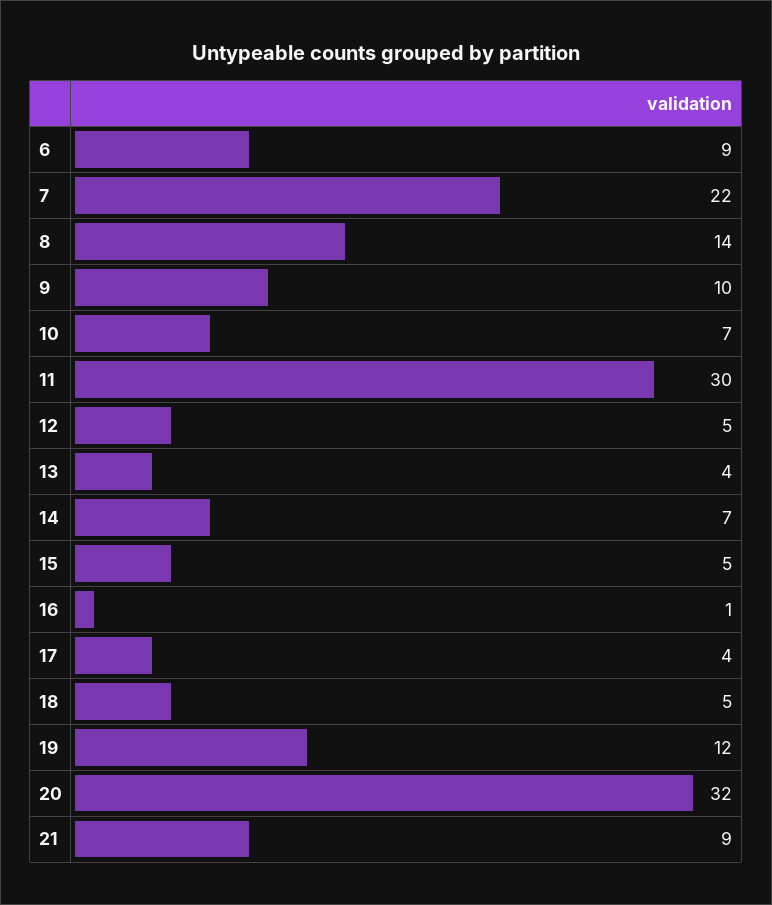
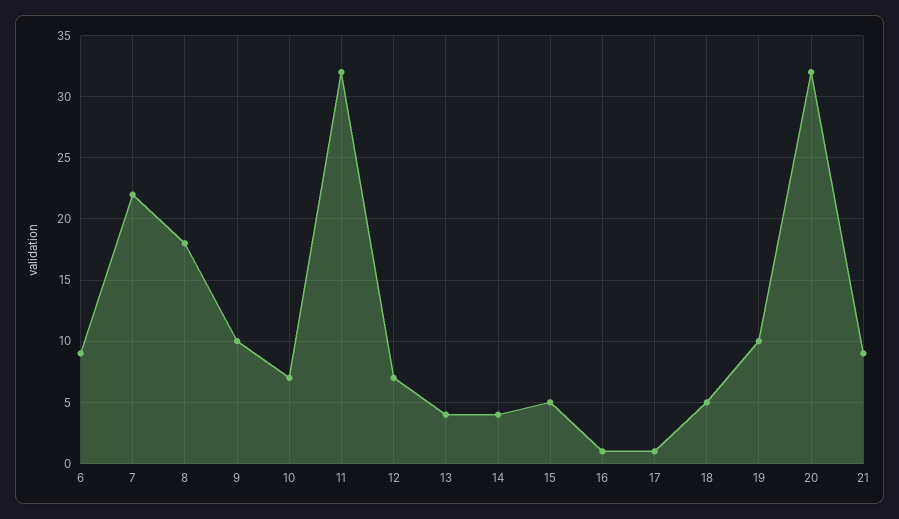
  {
    "6": 9,
    "7": 22,
-   "8": 14,
+   "8": 18,
    "9": 10,
    "10": 7,
-   "11": 30,
+   "11": 32,
-   "12": 5,
+   "12": 7,
    "13": 4,
-   "14": 7,
+   "14": 4,
    "15": 5,
    "16": 1,
-   "17": 4,
+   "17": 1,
    "18": 5,
-   "19": 12,
+   "19": 10,
    "20": 32,
    "21": 9
  }

